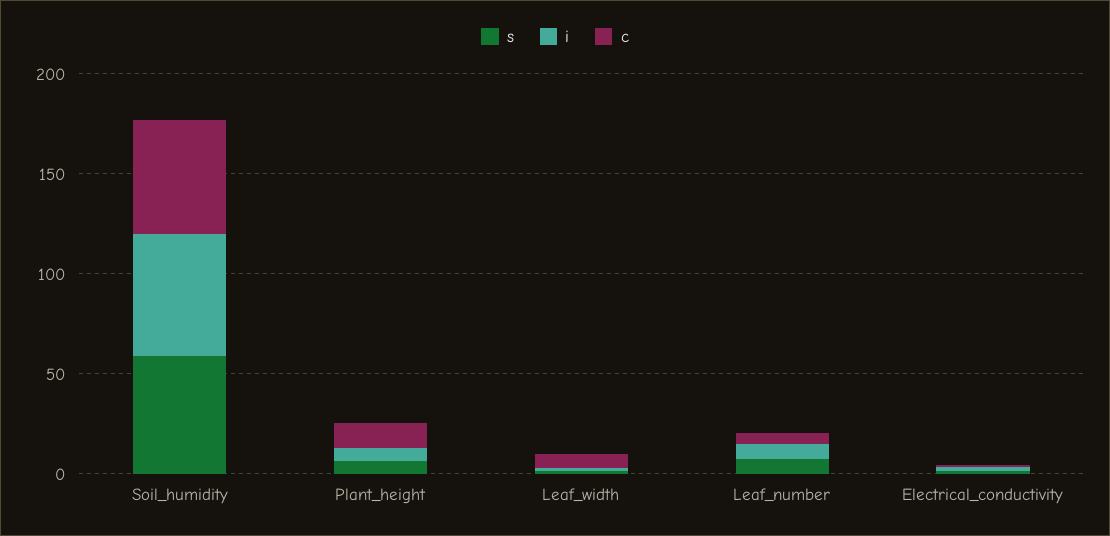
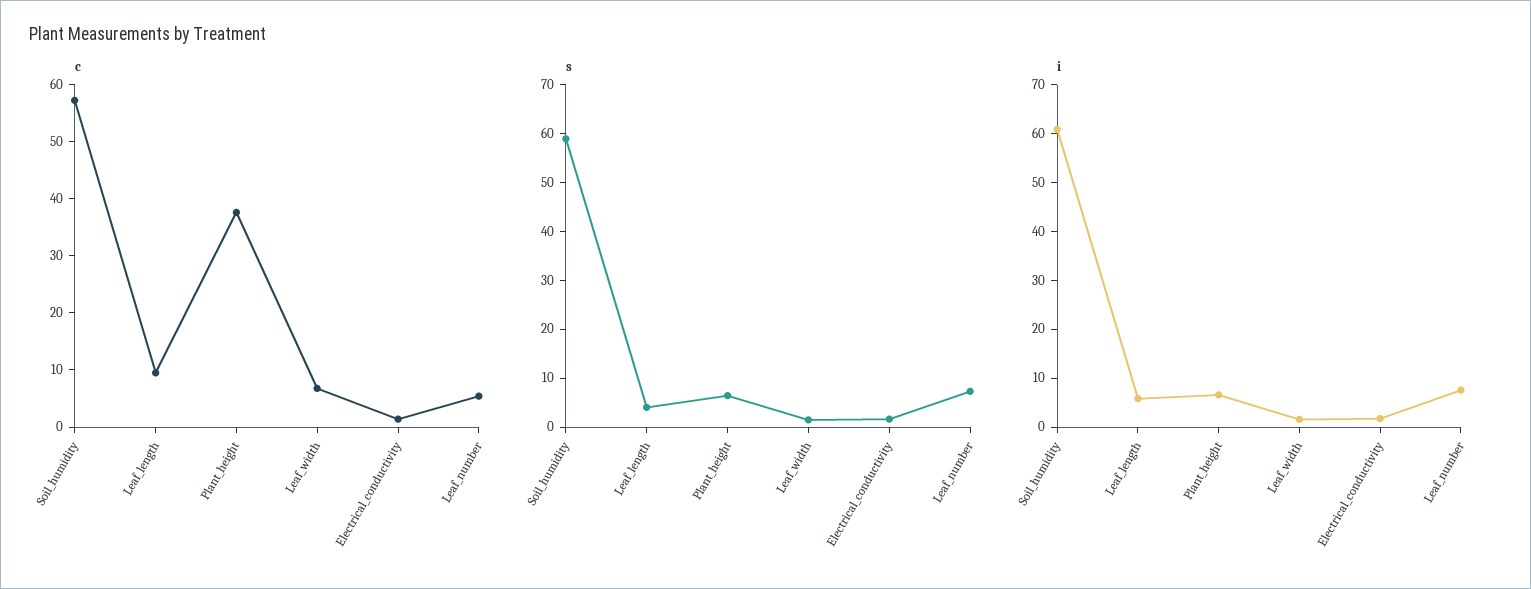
  {
    "s": {
      "Soil_humidity": 58,
      "Plant_height": 6,
      "Leaf_width": 2,
      "Leaf_number": 8,
-     "Electrical_conductivity": 2
+     "Electrical_conductivity": 2,
+     "Leaf_length": 4
    },
    "i": {
      "Soil_humidity": 60,
      "Plant_height": 6,
      "Leaf_width": 2,
      "Leaf_number": 8,
-     "Electrical_conductivity": 2
+     "Electrical_conductivity": 2,
+     "Leaf_length": 6
    },
    "c": {
      "Soil_humidity": 58,
-     "Plant_height": 10,
+     "Plant_height": 38,
      "Leaf_width": 6,
      "Leaf_number": 6,
-     "Electrical_conductivity": 2
+     "Electrical_conductivity": 2,
+     "Leaf_length": 10
    }
  }

